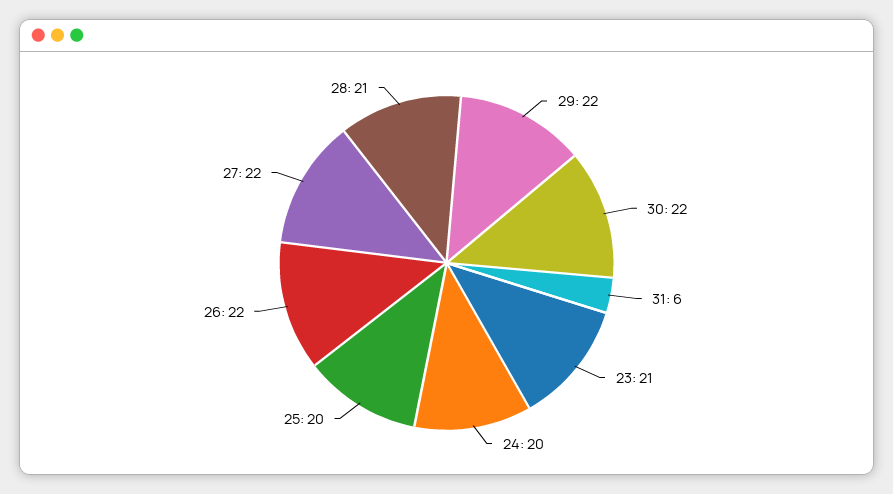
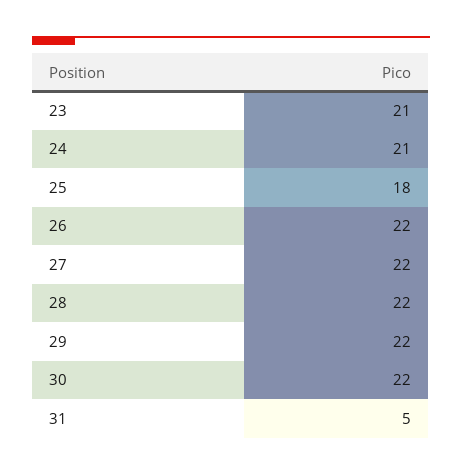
  {
    "29": 22,
    "30": 22,
-   "31": 6,
+   "31": 5,
    "23": 21,
-   "24": 20,
+   "24": 21,
-   "25": 20,
+   "25": 18,
    "26": 22,
    "27": 22,
-   "28": 21
+   "28": 22
  }

